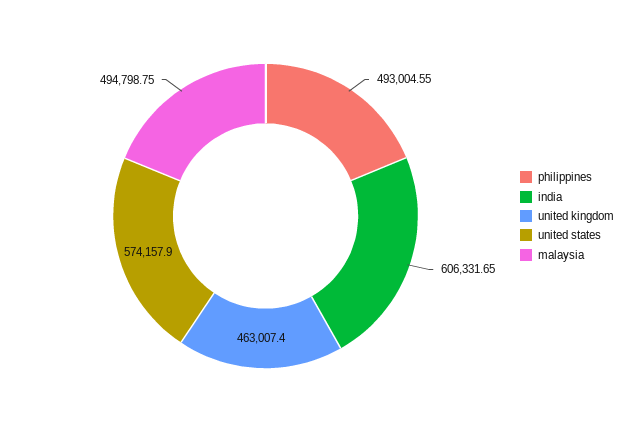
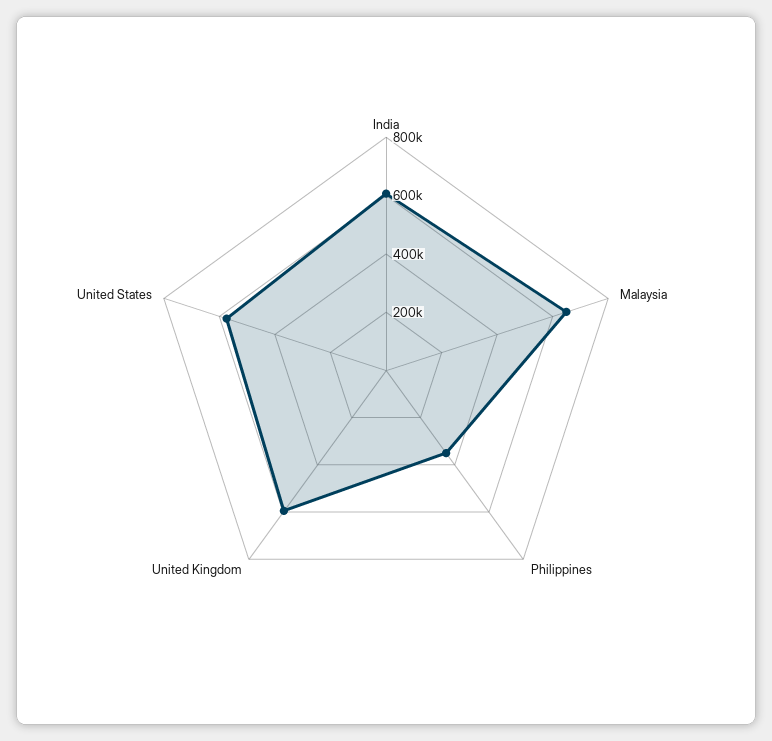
  {
-   "philippines": 493004.55,
+   "philippines": 350000,
    "india": 606331.65,
-   "united kingdom": 463007.4,
+   "united kingdom": 600000,
    "united states": 574157.9,
-   "malaysia": 494798.75
+   "malaysia": 650000
  }

